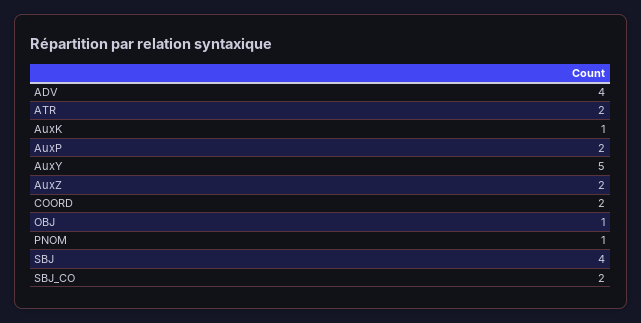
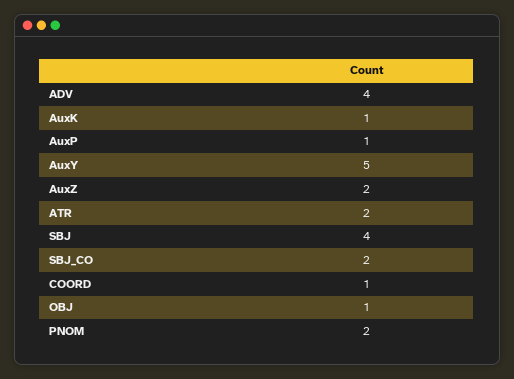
  {
    "ADV": 4,
    "ATR": 2,
    "AuxK": 1,
-   "AuxP": 2,
+   "AuxP": 1,
    "AuxY": 5,
    "AuxZ": 2,
-   "COORD": 2,
+   "COORD": 1,
    "OBJ": 1,
-   "PNOM": 1,
+   "PNOM": 2,
    "SBJ": 4,
    "SBJ_CO": 2
  }

